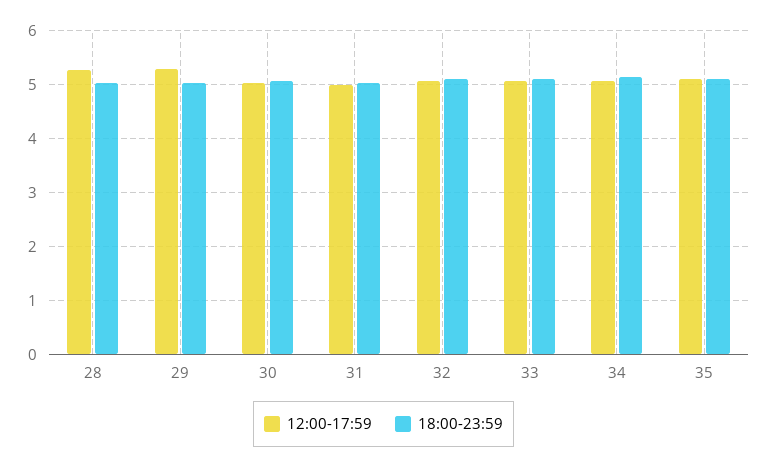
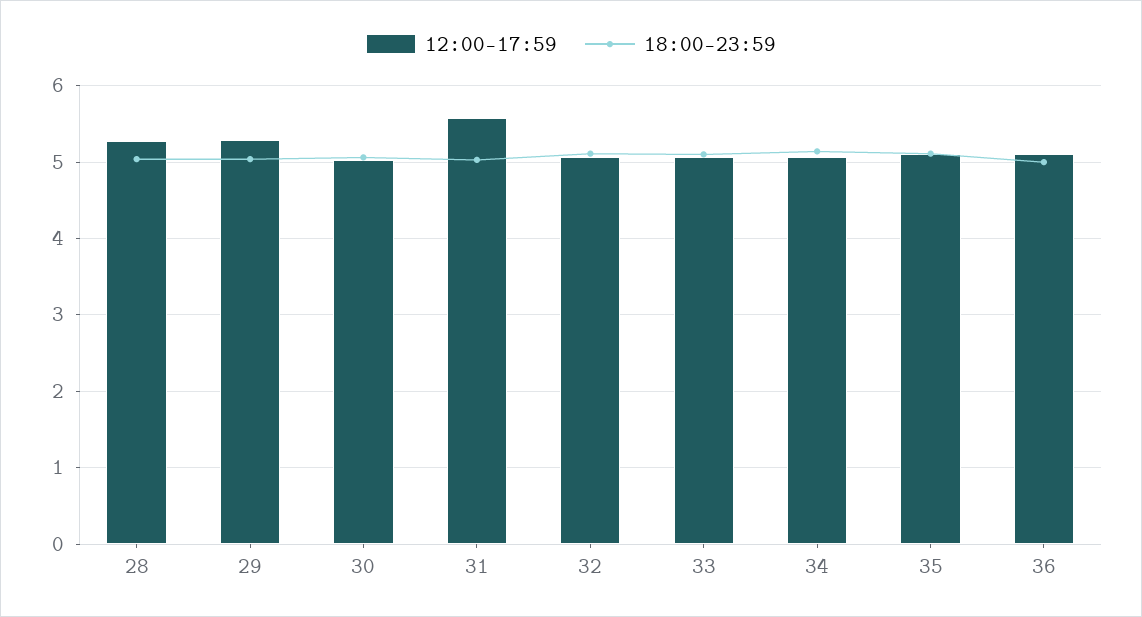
  {
    "12:00-17:59": {
      "28": 5.3,
      "29": 5.3,
      "30": 5,
-     "31": 5,
+     "31": 5.6,
      "32": 5.1,
      "33": 5.1,
      "34": 5.1,
-     "35": 5.1
+     "35": 5.1,
+     "36": 5.1
    },
    "18:00-23:59": {
      "28": 5,
      "29": 5,
      "30": 5.1,
      "31": 5,
      "32": 5.1,
      "33": 5.1,
      "34": 5.1,
-     "35": 5.1
+     "35": 5.1,
+     "36": 5
    }
  }

